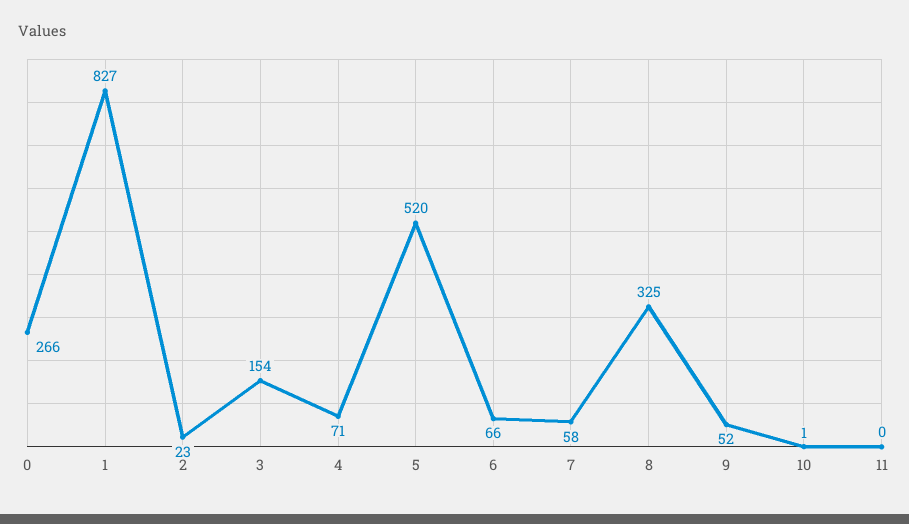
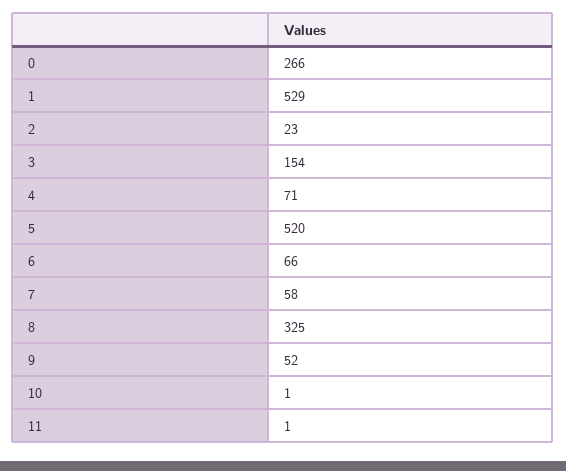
  {
    "0": 266,
-   "1": 827,
+   "1": 529,
    "2": 23,
    "3": 154,
    "4": 71,
    "5": 520,
    "6": 66,
    "7": 58,
    "8": 325,
    "9": 52,
    "10": 1,
-   "11": 0
+   "11": 1
  }

